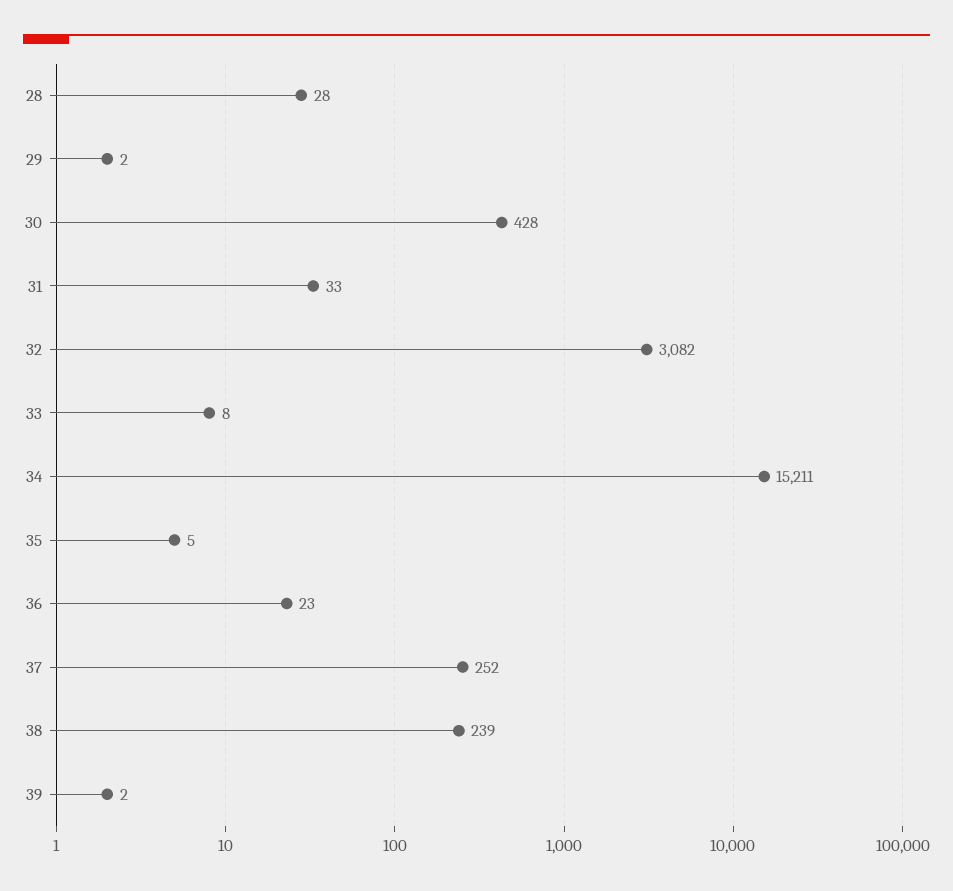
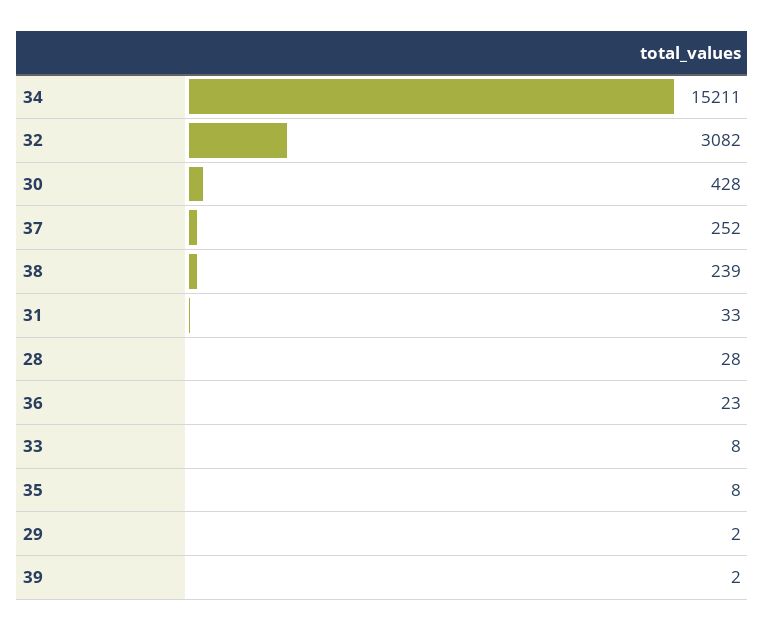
  {
    "28": 28,
    "29": 2,
    "30": 428,
    "31": 33,
    "32": 3082,
    "33": 8,
    "34": 15211,
-   "35": 5,
+   "35": 8,
    "36": 23,
    "37": 252,
    "38": 239,
    "39": 2
  }

